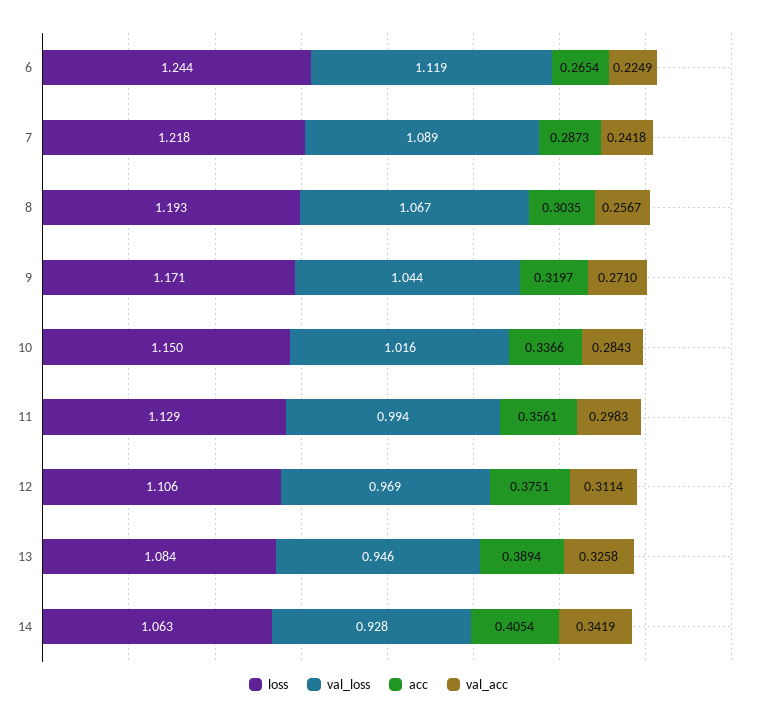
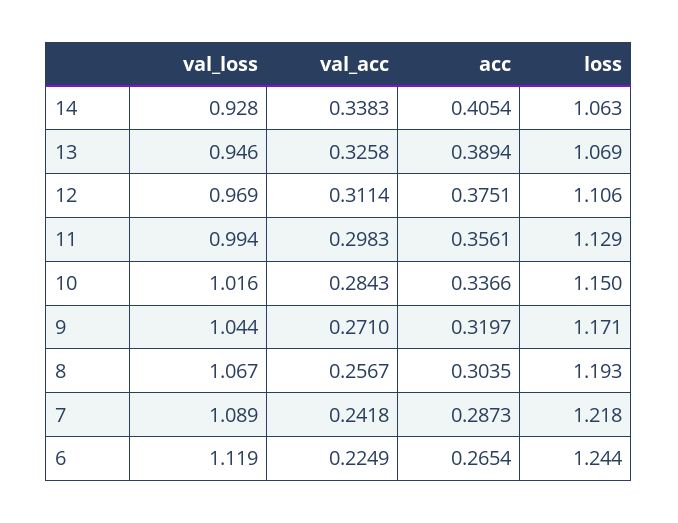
  {
    "loss": {
      "6": 1.244,
      "7": 1.218,
      "8": 1.193,
      "9": 1.171,
      "10": 1.15,
      "11": 1.129,
      "12": 1.106,
-     "13": 1.084,
+     "13": 1.069,
      "14": 1.063
    },
    "val_loss": {
      "6": 1.119,
      "7": 1.089,
      "8": 1.067,
      "9": 1.044,
      "10": 1.016,
      "11": 0.994,
      "12": 0.969,
      "13": 0.946,
      "14": 0.928
    },
    "acc": {
      "6": 0.2654,
      "7": 0.2873,
      "8": 0.3035,
      "9": 0.3197,
      "10": 0.3366,
      "11": 0.3561,
      "12": 0.3751,
      "13": 0.3894,
      "14": 0.4054
    },
    "val_acc": {
      "6": 0.2249,
      "7": 0.2418,
      "8": 0.2567,
      "9": 0.271,
      "10": 0.2843,
      "11": 0.2983,
      "12": 0.3114,
      "13": 0.3258,
-     "14": 0.3419
+     "14": 0.3383
    }
  }

